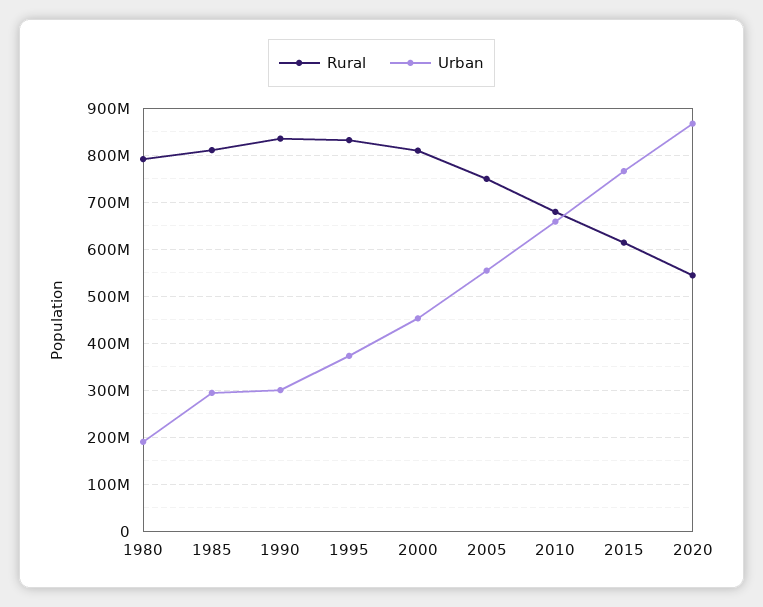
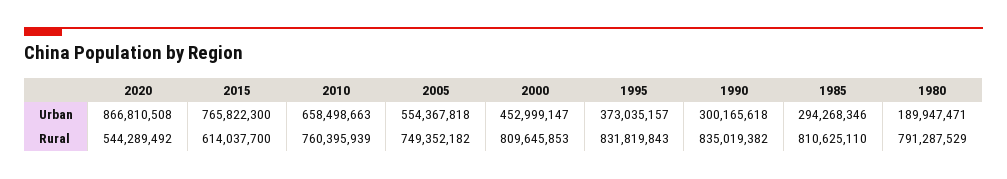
  {
    "Rural": {
      "1980": 791287529,
      "1985": 810625110,
      "1990": 835019382,
      "1995": 831819843,
      "2000": 809645853,
      "2005": 749352182,
-     "2010": 680000000,
+     "2010": 760395939,
      "2015": 614037700,
      "2020": 544289492
    },
    "Urban": {
      "1980": 189947471,
      "1985": 294268346,
      "1990": 300165618,
      "1995": 373035157,
      "2000": 452999147,
      "2005": 554367818,
      "2010": 658498663,
      "2015": 765822300,
      "2020": 866810508
    }
  }

